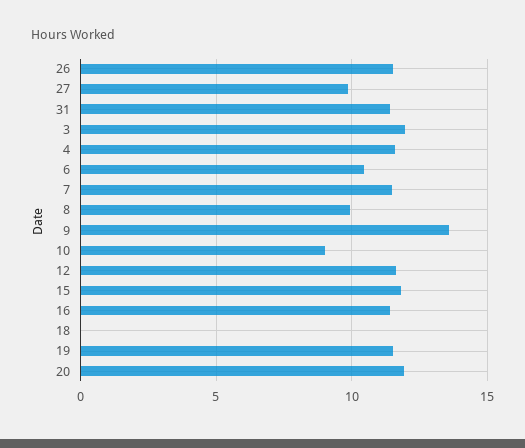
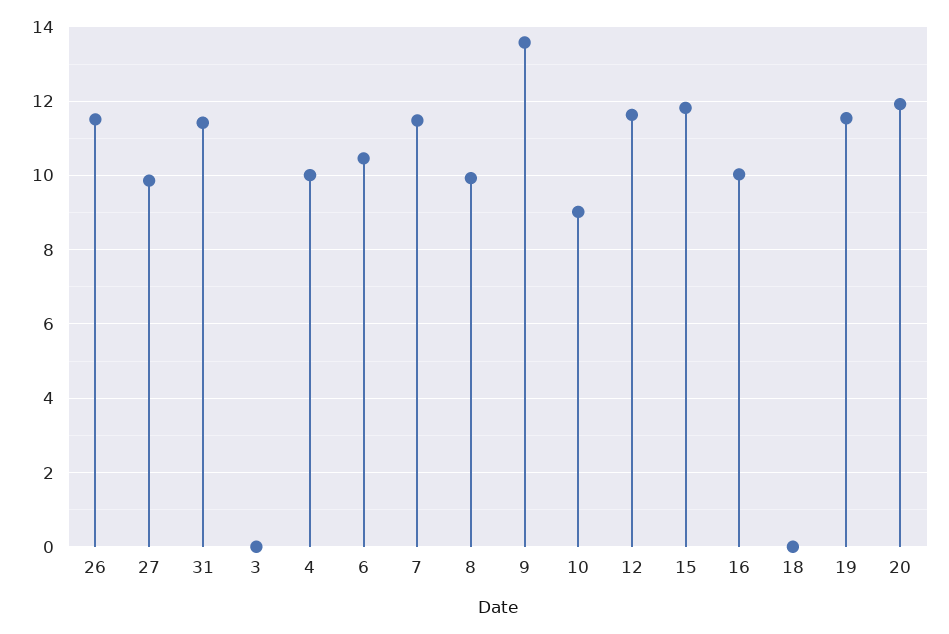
  {
    "26": 11.6,
    "27": 9.8,
    "31": 11.4,
-   "3": 12,
+   "3": 0,
-   "4": 11.5,
+   "4": 10,
    "6": 10.4,
    "7": 11.4,
    "8": 10,
    "9": 13.6,
    "10": 9,
    "12": 11.6,
    "15": 11.8,
-   "16": 11.5,
+   "16": 10,
    "18": 0,
    "19": 11.6,
    "20": 12
  }

